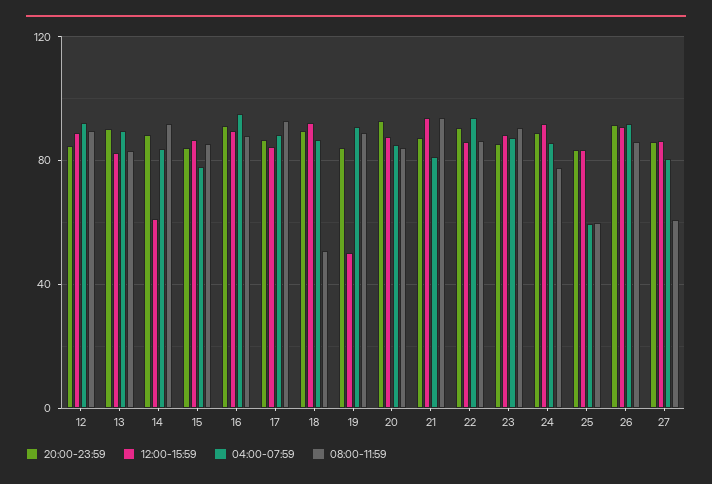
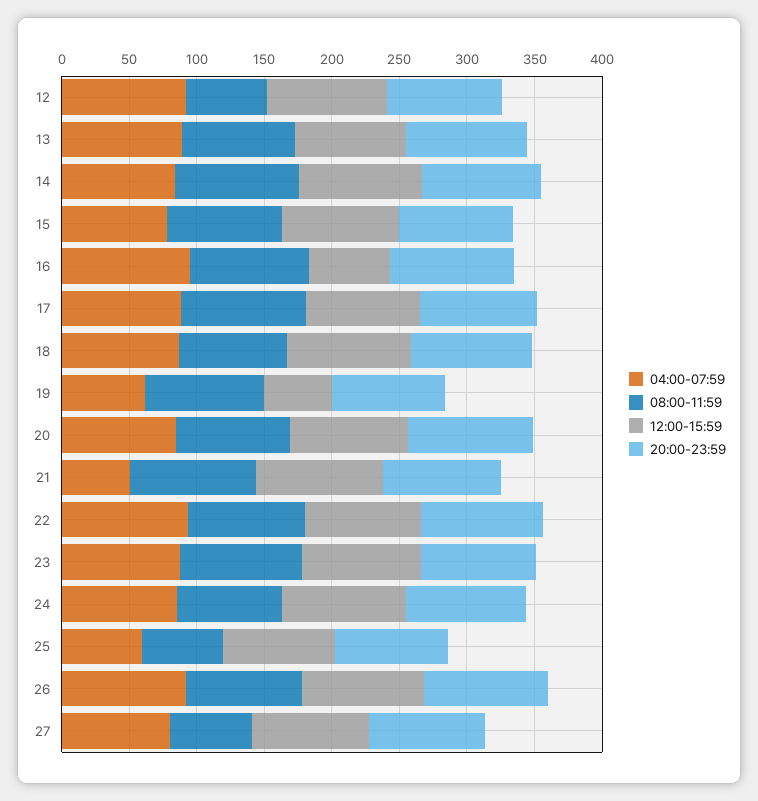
  {
    "20:00-23:59": {
      "12": 85,
      "13": 90,
      "14": 90,
      "15": 85,
      "16": 90,
      "17": 85,
      "18": 90,
      "19": 85,
      "20": 95,
      "21": 85,
      "22": 90,
      "23": 85,
      "24": 90,
      "25": 85,
      "26": 90,
      "27": 85
    },
    "12:00-15:59": {
      "12": 90,
      "13": 80,
-     "14": 60,
+     "14": 90,
      "15": 85,
-     "16": 90,
+     "16": 60,
      "17": 85,
      "18": 90,
      "19": 50,
      "20": 85,
      "21": 95,
      "22": 85,
      "23": 90,
      "24": 90,
      "25": 85,
      "26": 90,
      "27": 85
    },
    "04:00-07:59": {
      "12": 90,
      "13": 90,
      "14": 85,
      "15": 80,
      "16": 95,
      "17": 90,
      "18": 85,
-     "19": 90,
+     "19": 60,
      "20": 85,
-     "21": 80,
+     "21": 50,
      "22": 95,
      "23": 85,
      "24": 85,
      "25": 60,
      "26": 90,
      "27": 80
    },
    "08:00-11:59": {
-     "12": 90,
+     "12": 60,
      "13": 85,
      "14": 90,
      "15": 85,
      "16": 90,
      "17": 95,
-     "18": 50,
+     "18": 80,
      "19": 90,
      "20": 85,
      "21": 95,
      "22": 85,
      "23": 90,
      "24": 80,
      "25": 60,
      "26": 85,
      "27": 60
    }
  }

